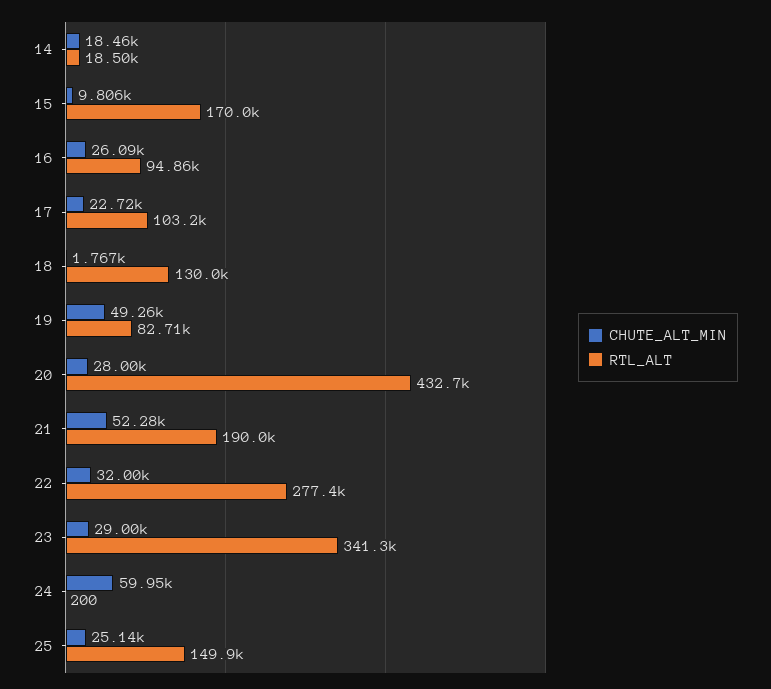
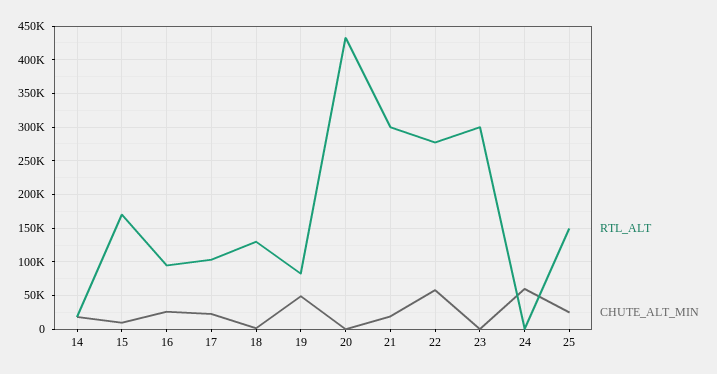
  {
    "CHUTE_ALT_MIN": {
      "14": 18460,
      "15": 9806,
      "16": 26090,
      "17": 22720,
      "18": 1767,
      "19": 49260,
-     "20": 28000,
+     "20": 0,
-     "21": 52280,
+     "21": 20000,
-     "22": 32000,
+     "22": 60000,
-     "23": 29000,
+     "23": 0,
      "24": 59950,
      "25": 25140
    },
    "RTL_ALT": {
      "14": 18500,
      "15": 170000,
      "16": 94860,
      "17": 103200,
      "18": 130000,
      "19": 82710,
      "20": 432700,
-     "21": 190000,
+     "21": 300000,
      "22": 277400,
-     "23": 341300,
+     "23": 300000,
      "24": 200,
      "25": 149900
    }
  }

